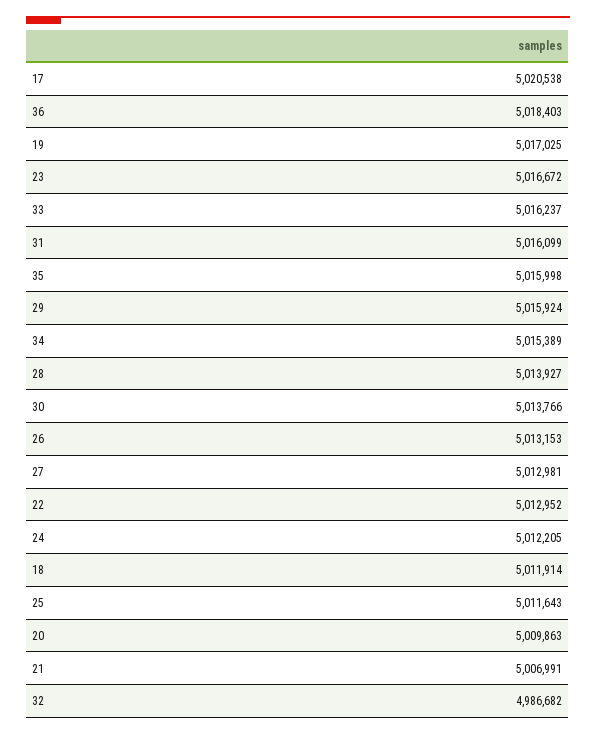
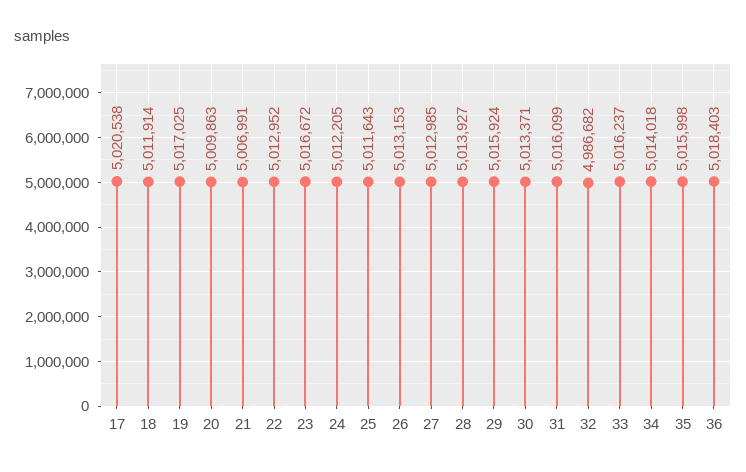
  {
    "17": 5020538,
    "36": 5018403,
    "19": 5017025,
    "23": 5016672,
    "33": 5016237,
    "31": 5016099,
    "35": 5015998,
    "29": 5015924,
-   "34": 5015389,
+   "34": 5014018,
    "28": 5013927,
-   "30": 5013766,
+   "30": 5013371,
    "26": 5013153,
-   "27": 5012981,
+   "27": 5012985,
    "22": 5012952,
    "24": 5012205,
    "18": 5011914,
    "25": 5011643,
    "20": 5009863,
    "21": 5006991,
    "32": 4986682
  }

